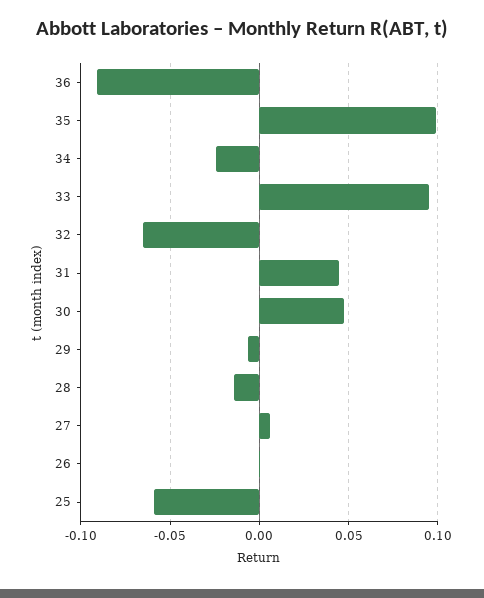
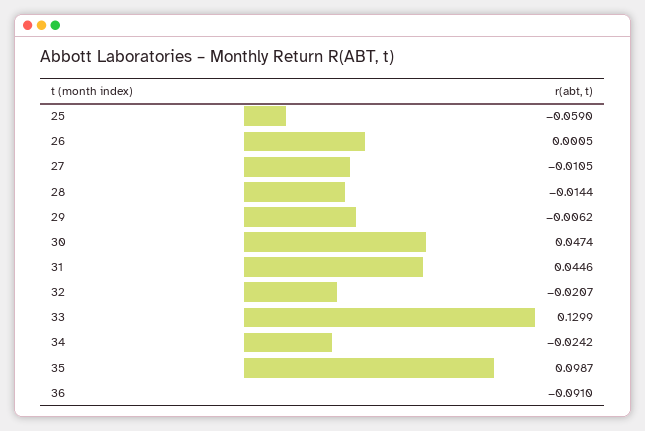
  {
    "36": -0.091,
    "35": 0.0987,
    "34": -0.0242,
-   "33": 0.095,
+   "33": 0.1299,
-   "32": -0.065,
+   "32": -0.0207,
    "31": 0.0446,
    "30": 0.0474,
    "29": -0.0062,
    "28": -0.0144,
-   "27": 0.005,
+   "27": -0.0105,
    "26": 0.0005,
    "25": -0.059
  }

